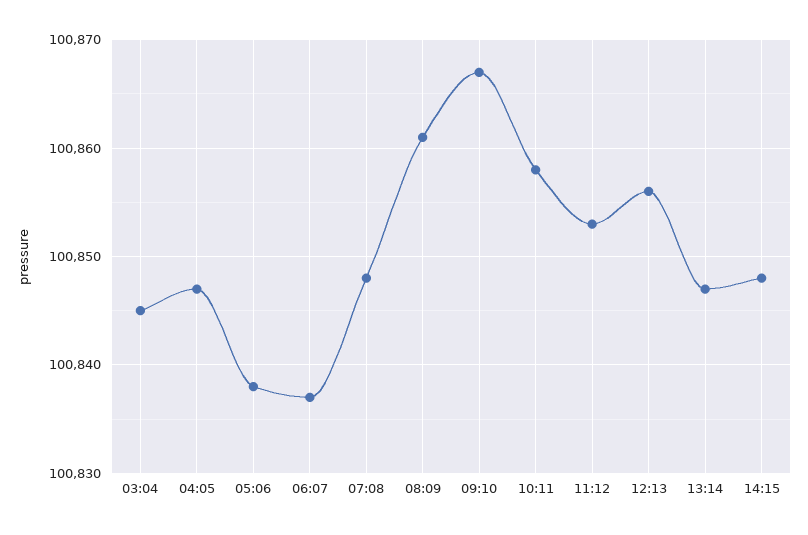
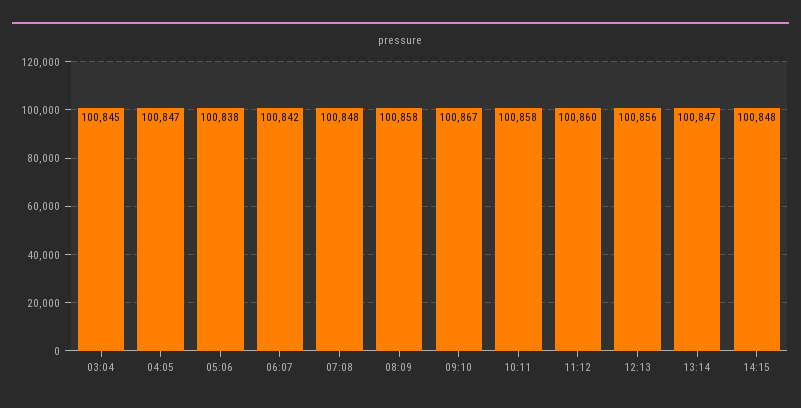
  {
    "03:04": 100845,
    "04:05": 100847,
    "05:06": 100838,
-   "06:07": 100837,
+   "06:07": 100842,
    "07:08": 100848,
-   "08:09": 100861,
+   "08:09": 100858,
    "09:10": 100867,
    "10:11": 100858,
-   "11:12": 100853,
+   "11:12": 100860,
    "12:13": 100856,
    "13:14": 100847,
    "14:15": 100848
  }

